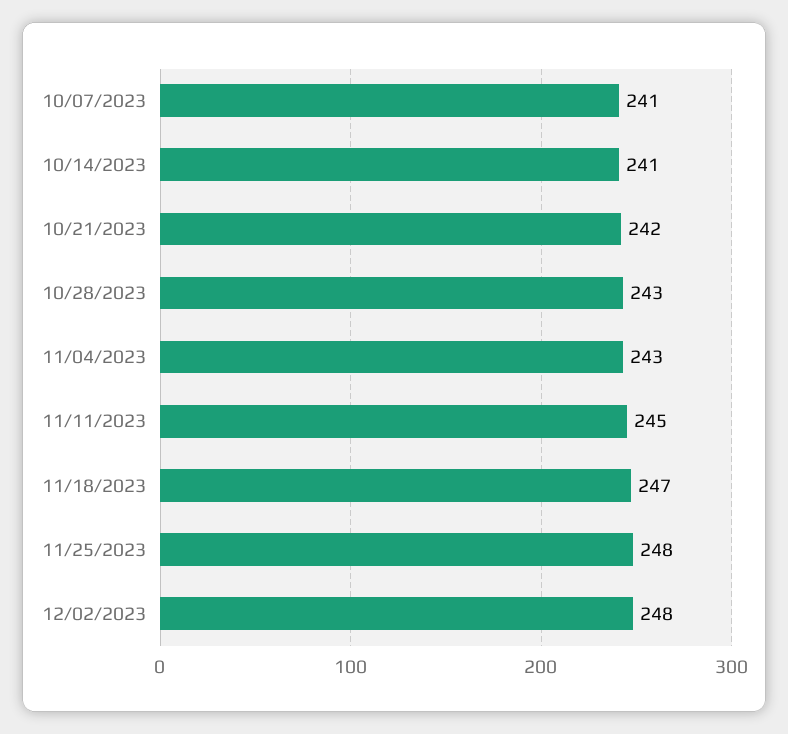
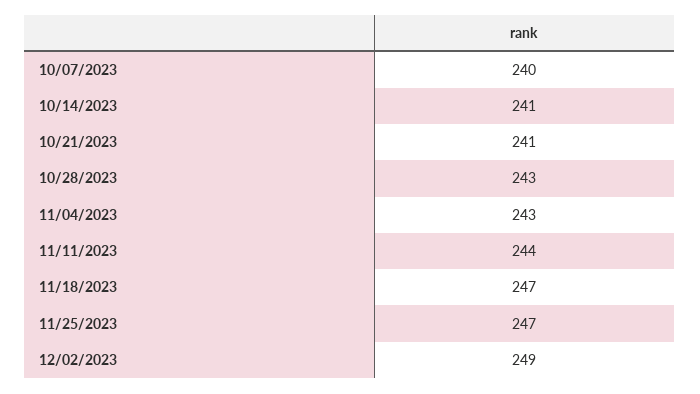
  {
-   "10/07/2023": 241,
+   "10/07/2023": 240,
    "10/14/2023": 241,
-   "10/21/2023": 242,
+   "10/21/2023": 241,
    "10/28/2023": 243,
    "11/04/2023": 243,
-   "11/11/2023": 245,
+   "11/11/2023": 244,
    "11/18/2023": 247,
-   "11/25/2023": 248,
+   "11/25/2023": 247,
-   "12/02/2023": 248
+   "12/02/2023": 249
  }

